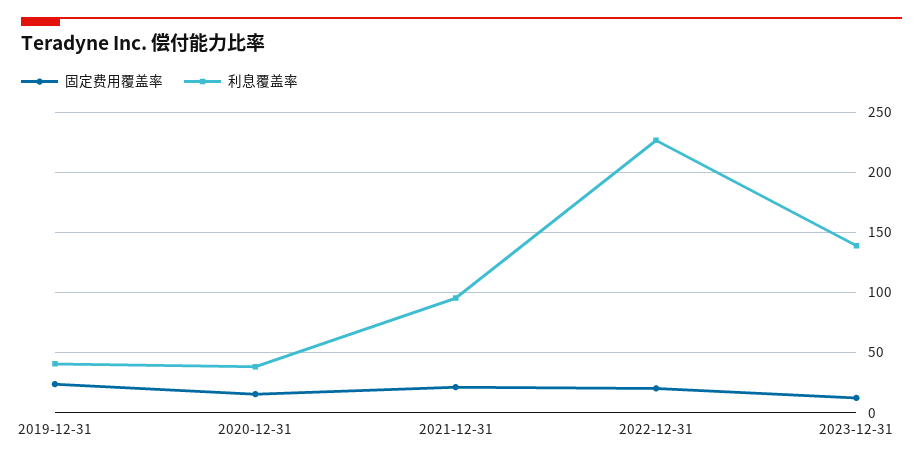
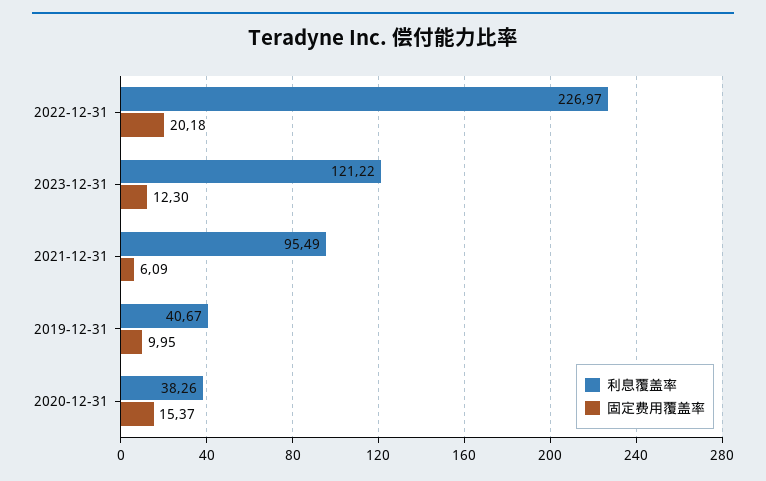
  {
    "固定费用覆盖率": {
-     "2019-12-31": 25,
+     "2019-12-31": 9.95,
      "2020-12-31": 15.37,
-     "2021-12-31": 20,
+     "2021-12-31": 6.09,
      "2022-12-31": 20.18,
      "2023-12-31": 12.3
    },
    "利息覆盖率": {
      "2019-12-31": 40.67,
      "2020-12-31": 38.26,
      "2021-12-31": 95.49,
      "2022-12-31": 226.97,
-     "2023-12-31": 140
+     "2023-12-31": 121.22
    }
  }

